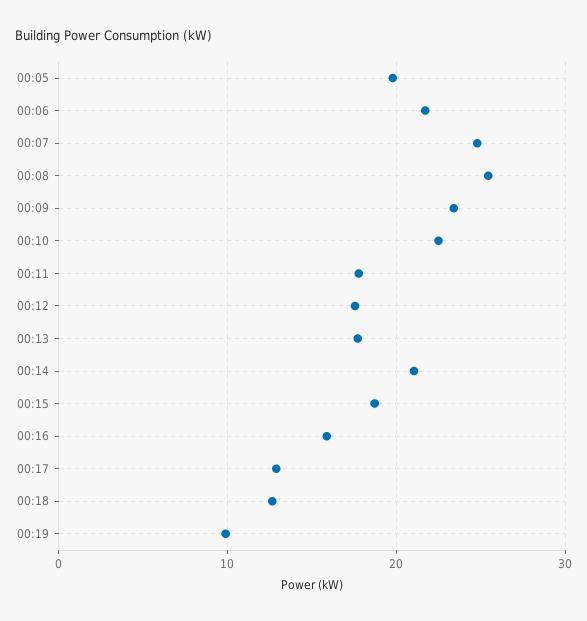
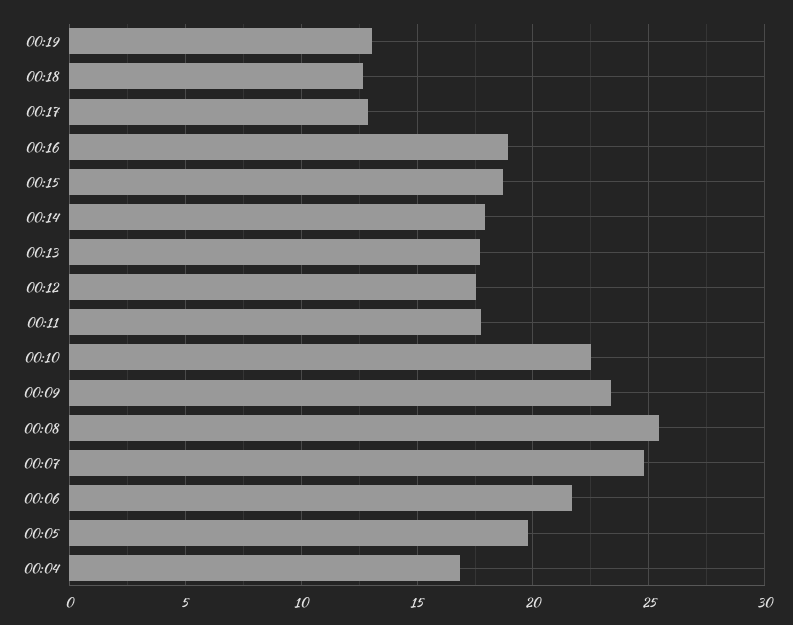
  {
    "00:05": 20,
    "00:06": 21.5,
    "00:07": 25,
    "00:08": 25.5,
    "00:09": 23.5,
    "00:10": 22.5,
    "00:11": 18,
    "00:12": 17.5,
    "00:13": 17.5,
-   "00:14": 21,
+   "00:14": 18,
    "00:15": 18.5,
-   "00:16": 16,
+   "00:16": 19,
    "00:17": 13,
    "00:18": 12.5,
-   "00:19": 10
+   "00:19": 13,
+   "00:04": 17
  }

